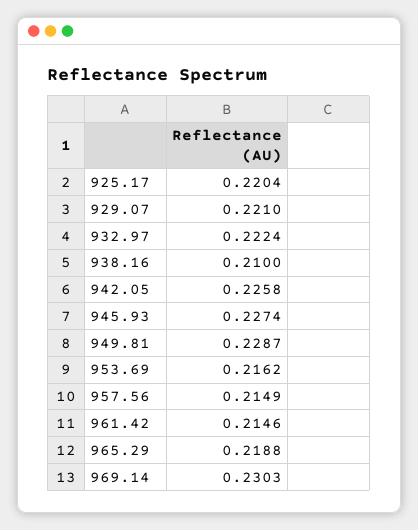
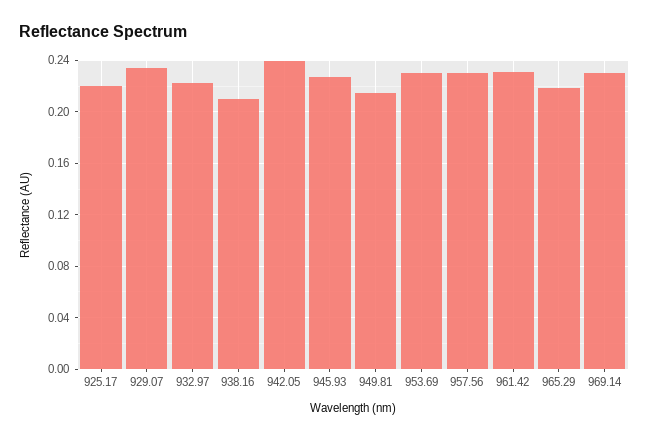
  {
    "925.17": 0.2204,
-   "929.07": 0.221,
+   "929.07": 0.235,
    "932.97": 0.2224,
    "938.16": 0.21,
-   "942.05": 0.2258,
+   "942.05": 0.24,
    "945.93": 0.2274,
-   "949.81": 0.2287,
+   "949.81": 0.215,
-   "953.69": 0.2162,
+   "953.69": 0.23,
-   "957.56": 0.2149,
+   "957.56": 0.23,
-   "961.42": 0.2146,
+   "961.42": 0.23,
    "965.29": 0.2188,
    "969.14": 0.2303
  }

